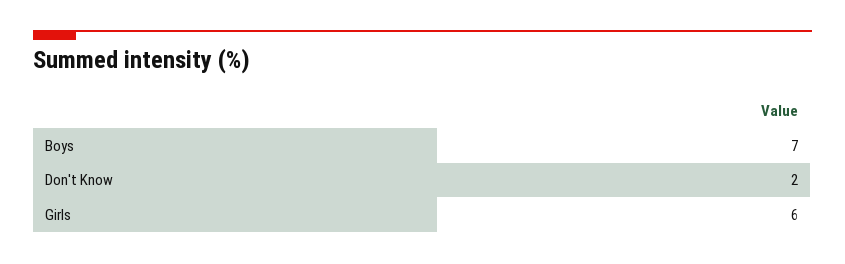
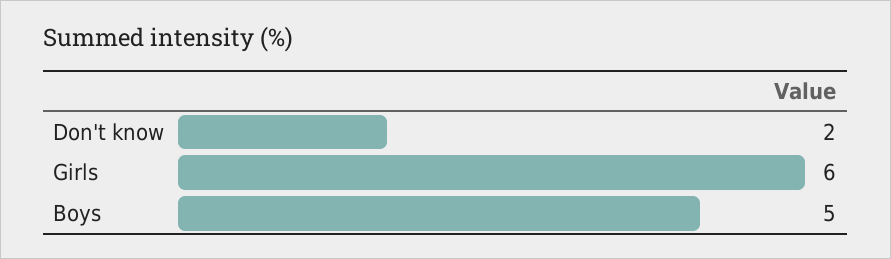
  {
-   "Boys": 7,
+   "Boys": 5,
    "Don't Know": 2,
    "Girls": 6
  }

